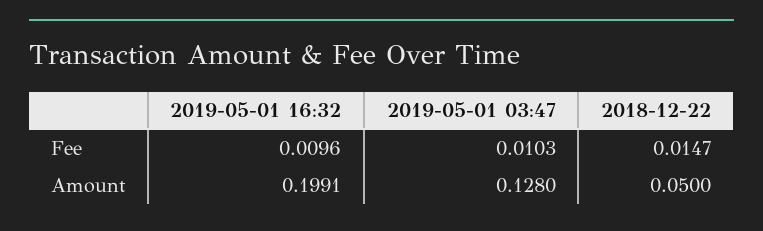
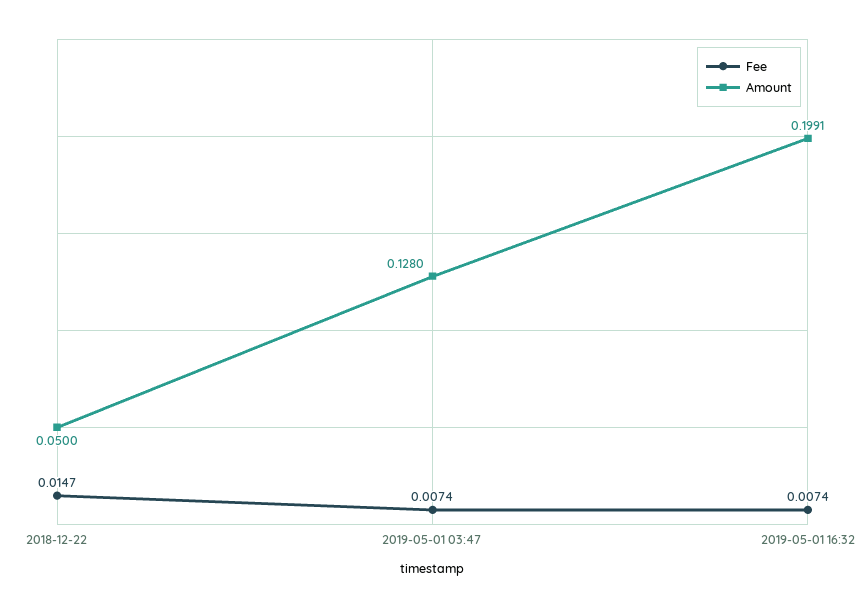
  {
    "Fee": {
-     "2019-05-01 16:32": 0.0096,
+     "2019-05-01 16:32": 0.0074,
-     "2019-05-01 03:47": 0.0103,
+     "2019-05-01 03:47": 0.0074,
      "2018-12-22": 0.0147
    },
    "Amount": {
      "2019-05-01 16:32": 0.1991,
      "2019-05-01 03:47": 0.128,
      "2018-12-22": 0.05
    }
  }

